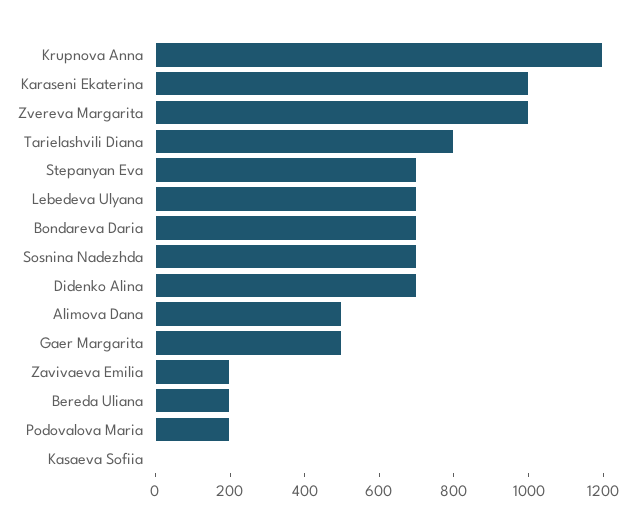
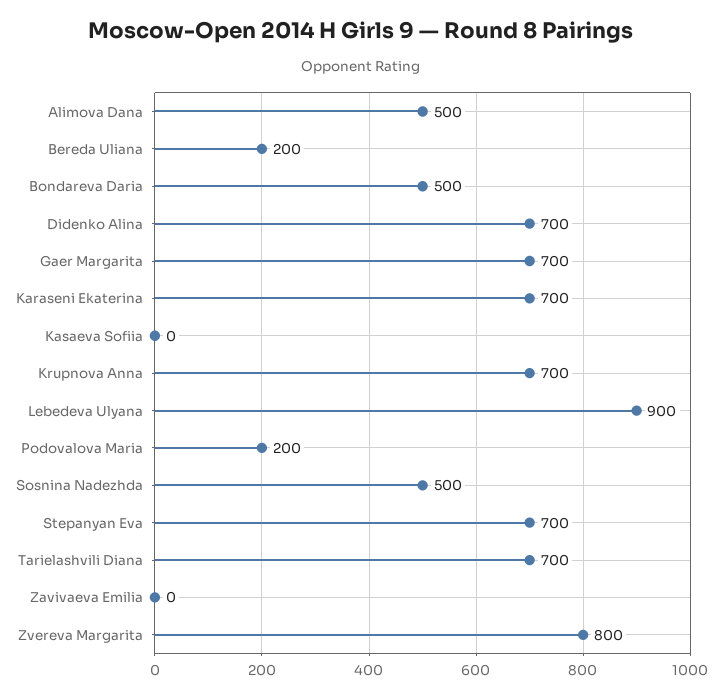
  {
-   "Krupnova Anna": 1200,
+   "Krupnova Anna": 700,
-   "Karaseni Ekaterina": 1000,
+   "Karaseni Ekaterina": 700,
-   "Zvereva Margarita": 1000,
+   "Zvereva Margarita": 800,
-   "Tarielashvili Diana": 800,
+   "Tarielashvili Diana": 700,
    "Stepanyan Eva": 700,
-   "Lebedeva Ulyana": 700,
+   "Lebedeva Ulyana": 900,
-   "Bondareva Daria": 700,
+   "Bondareva Daria": 500,
-   "Sosnina Nadezhda": 700,
+   "Sosnina Nadezhda": 500,
    "Didenko Alina": 700,
    "Alimova Dana": 500,
-   "Gaer Margarita": 500,
+   "Gaer Margarita": 700,
-   "Zavivaeva Emilia": 200,
+   "Zavivaeva Emilia": 0,
    "Bereda Uliana": 200,
    "Podovalova Maria": 200,
    "Kasaeva Sofiia": 0
  }

